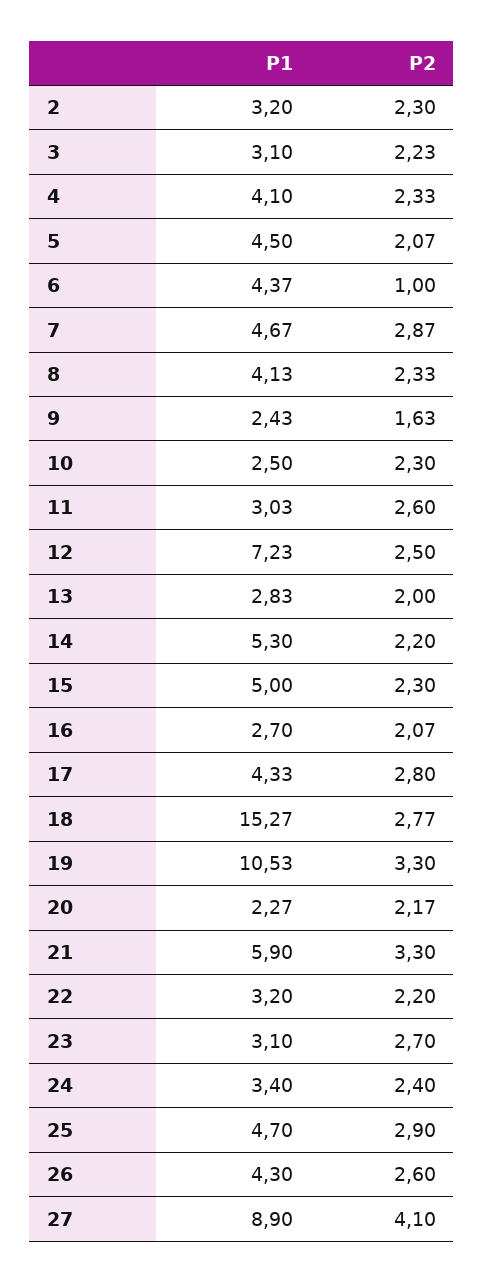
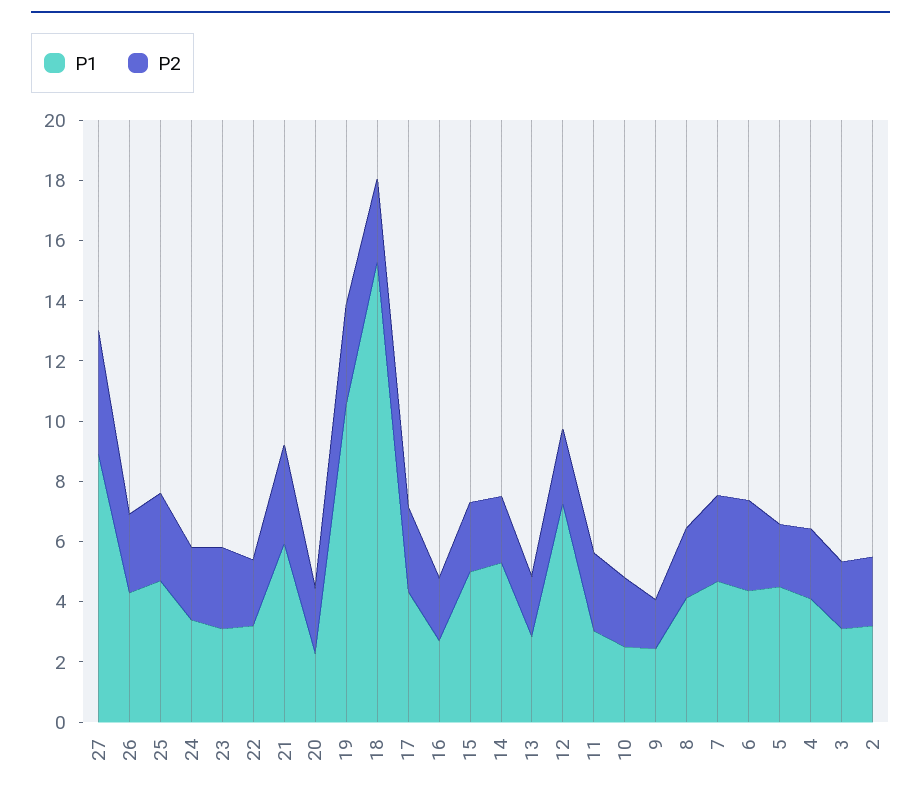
  {
    "P1": {
      "2": 3.2,
      "3": 3.1,
      "4": 4.1,
      "5": 4.5,
      "6": 4.37,
      "7": 4.67,
      "8": 4.13,
      "9": 2.43,
      "10": 2.5,
      "11": 3.03,
      "12": 7.23,
      "13": 2.83,
      "14": 5.3,
      "15": 5,
      "16": 2.7,
      "17": 4.33,
      "18": 15.27,
      "19": 10.53,
      "20": 2.27,
      "21": 5.9,
      "22": 3.2,
      "23": 3.1,
      "24": 3.4,
      "25": 4.7,
      "26": 4.3,
      "27": 8.9
    },
    "P2": {
      "2": 2.3,
      "3": 2.23,
      "4": 2.33,
      "5": 2.07,
-     "6": 1,
+     "6": 3,
      "7": 2.87,
      "8": 2.33,
      "9": 1.63,
      "10": 2.3,
      "11": 2.6,
      "12": 2.5,
      "13": 2,
      "14": 2.2,
      "15": 2.3,
      "16": 2.07,
      "17": 2.8,
      "18": 2.77,
      "19": 3.3,
      "20": 2.17,
      "21": 3.3,
      "22": 2.2,
      "23": 2.7,
      "24": 2.4,
      "25": 2.9,
      "26": 2.6,
      "27": 4.1
    }
  }

